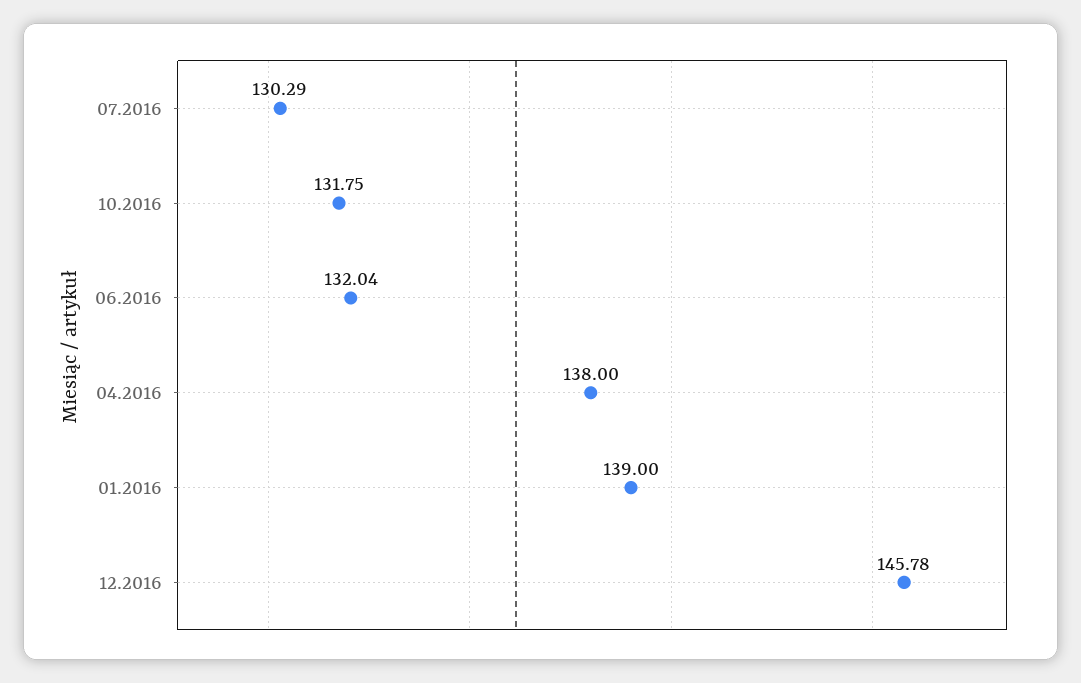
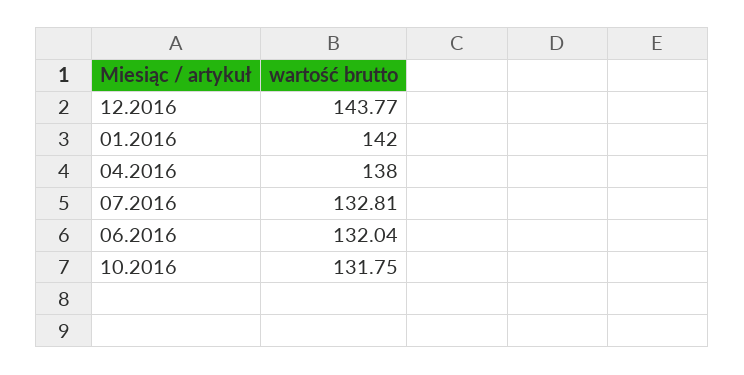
  {
-   "07.2016": 130.29,
+   "07.2016": 132.81,
    "10.2016": 131.75,
    "06.2016": 132.04,
    "04.2016": 138,
-   "01.2016": 139,
+   "01.2016": 142,
-   "12.2016": 145.78
+   "12.2016": 143.77
  }

